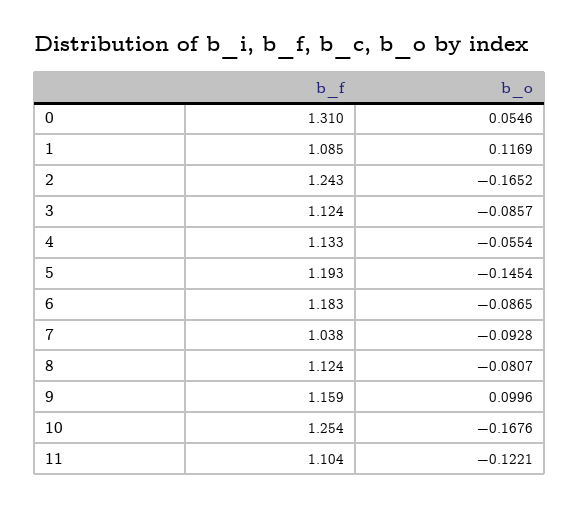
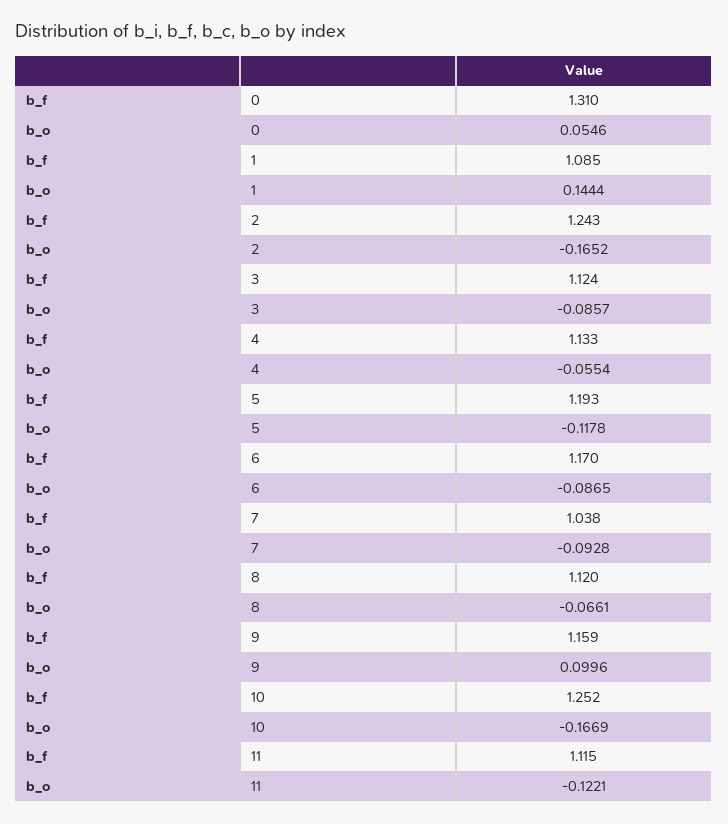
  {
    "b_f": {
      "0": 1.31,
      "1": 1.085,
      "2": 1.243,
      "3": 1.124,
      "4": 1.133,
      "5": 1.193,
-     "6": 1.183,
+     "6": 1.17,
      "7": 1.038,
-     "8": 1.124,
+     "8": 1.12,
      "9": 1.159,
-     "10": 1.254,
+     "10": 1.252,
-     "11": 1.104
+     "11": 1.115
    },
    "b_o": {
      "0": 0.0546,
-     "1": 0.1169,
+     "1": 0.1444,
      "2": -0.1652,
      "3": -0.0857,
      "4": -0.0554,
-     "5": -0.1454,
+     "5": -0.1178,
      "6": -0.0865,
      "7": -0.0928,
-     "8": -0.0807,
+     "8": -0.0661,
      "9": 0.0996,
-     "10": -0.1676,
+     "10": -0.1669,
      "11": -0.1221
    }
  }

